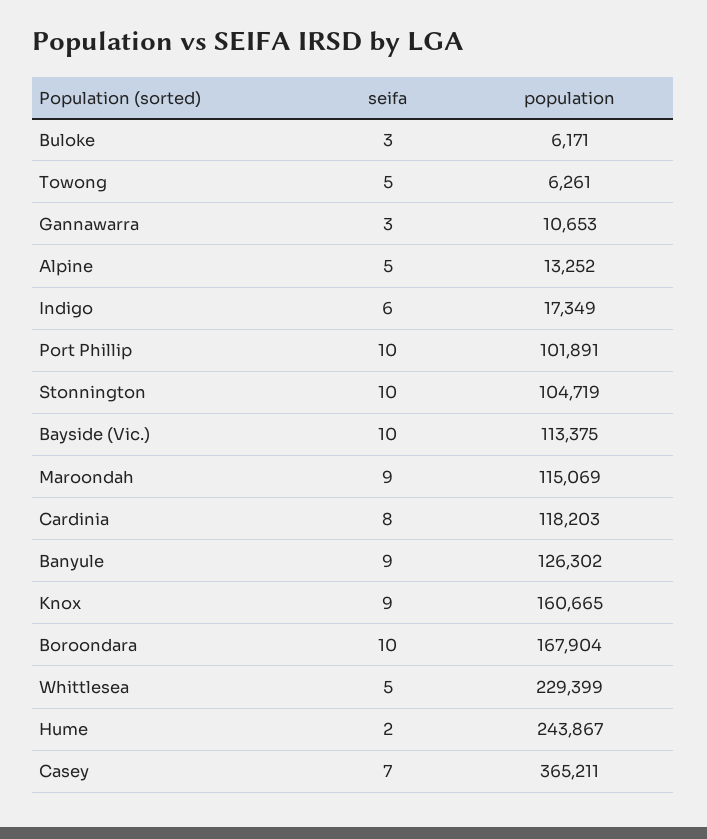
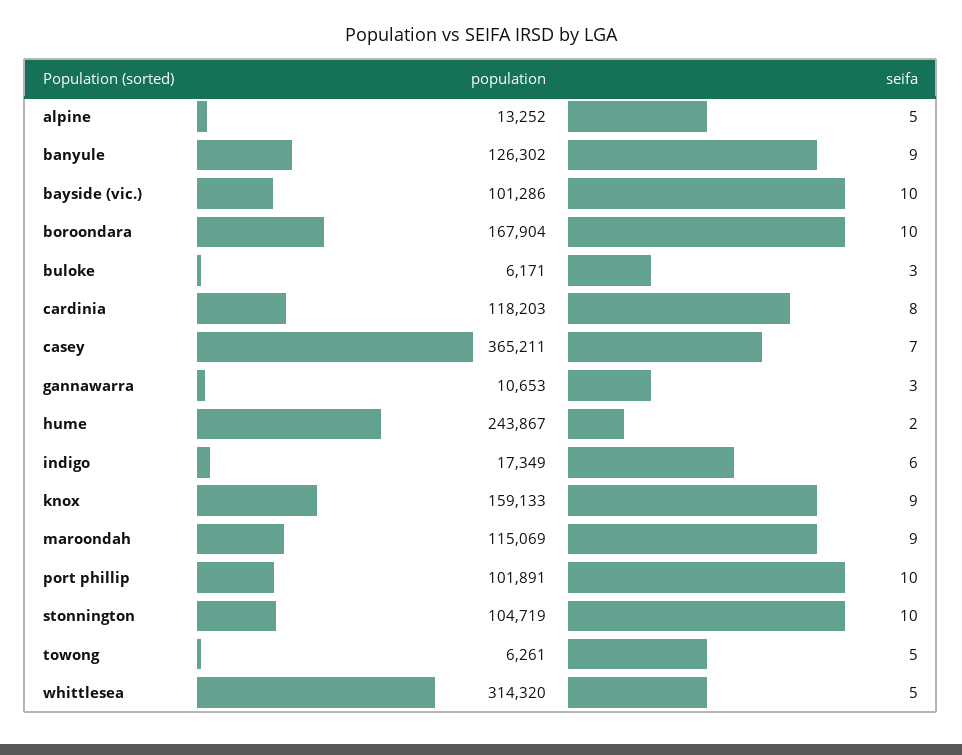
  {
    "seifa": {
      "Buloke": 3,
      "Towong": 5,
      "Gannawarra": 3,
      "Alpine": 5,
      "Indigo": 6,
      "Port Phillip": 10,
      "Stonnington": 10,
      "Bayside (Vic.)": 10,
      "Maroondah": 9,
      "Cardinia": 8,
      "Banyule": 9,
      "Knox": 9,
      "Boroondara": 10,
      "Whittlesea": 5,
      "Hume": 2,
      "Casey": 7
    },
    "population": {
      "Buloke": 6171,
      "Towong": 6261,
      "Gannawarra": 10653,
      "Alpine": 13252,
      "Indigo": 17349,
      "Port Phillip": 101891,
      "Stonnington": 104719,
-     "Bayside (Vic.)": 113375,
+     "Bayside (Vic.)": 101286,
      "Maroondah": 115069,
      "Cardinia": 118203,
      "Banyule": 126302,
-     "Knox": 160665,
+     "Knox": 159133,
      "Boroondara": 167904,
-     "Whittlesea": 229399,
+     "Whittlesea": 314320,
      "Hume": 243867,
      "Casey": 365211
    }
  }

